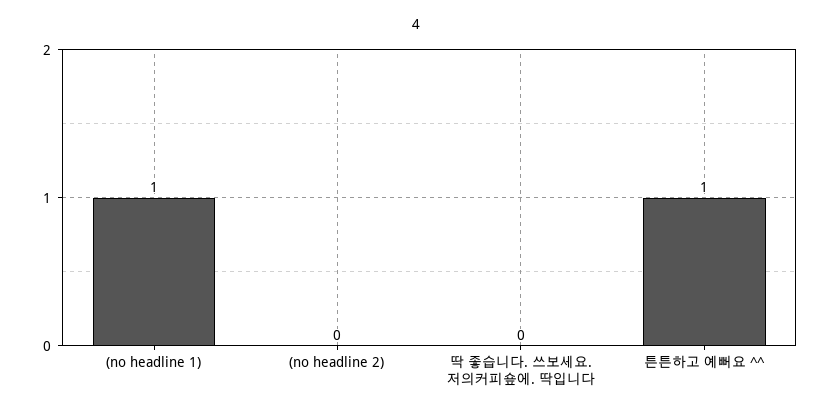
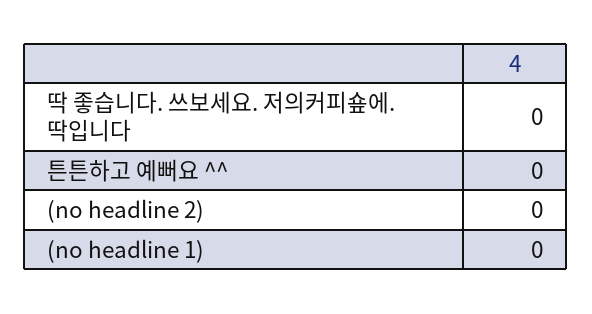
  {
-   "(no headline 1)": 1,
+   "(no headline 1)": 0,
    "(no headline 2)": 0,
    "딱 좋습니다. 쓰보세요. 저의커피숖에. 딱입니다": 0,
-   "튼튼하고 예뻐요 ^^": 1
+   "튼튼하고 예뻐요 ^^": 0
  }

